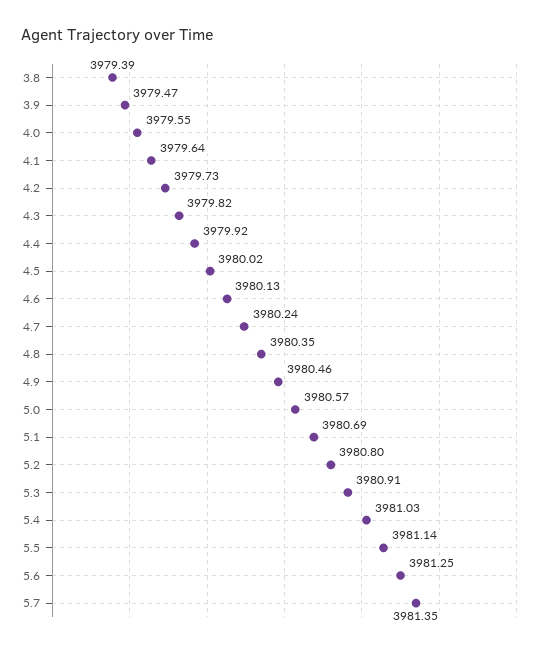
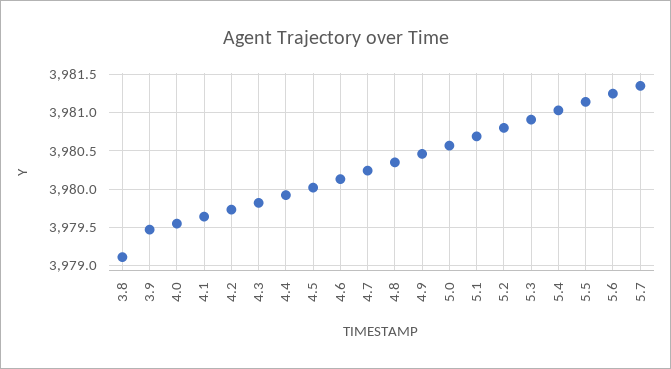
  {
-   "3.8": 3979.39,
+   "3.8": 3979.1,
    "3.9": 3979.47,
    "4.0": 3979.55,
    "4.1": 3979.64,
    "4.2": 3979.73,
    "4.3": 3979.82,
    "4.4": 3979.92,
    "4.5": 3980.02,
    "4.6": 3980.13,
    "4.7": 3980.24,
    "4.8": 3980.35,
    "4.9": 3980.46,
    "5.0": 3980.57,
    "5.1": 3980.69,
    "5.2": 3980.8,
    "5.3": 3980.91,
    "5.4": 3981.03,
    "5.5": 3981.14,
    "5.6": 3981.25,
    "5.7": 3981.35
  }

